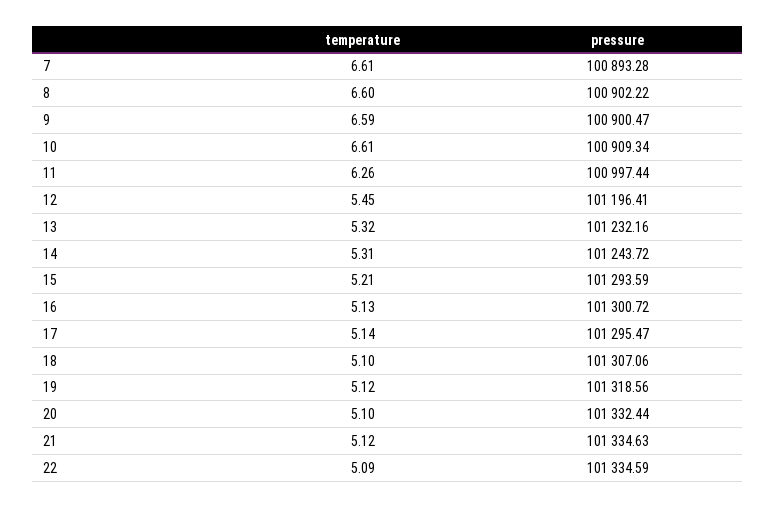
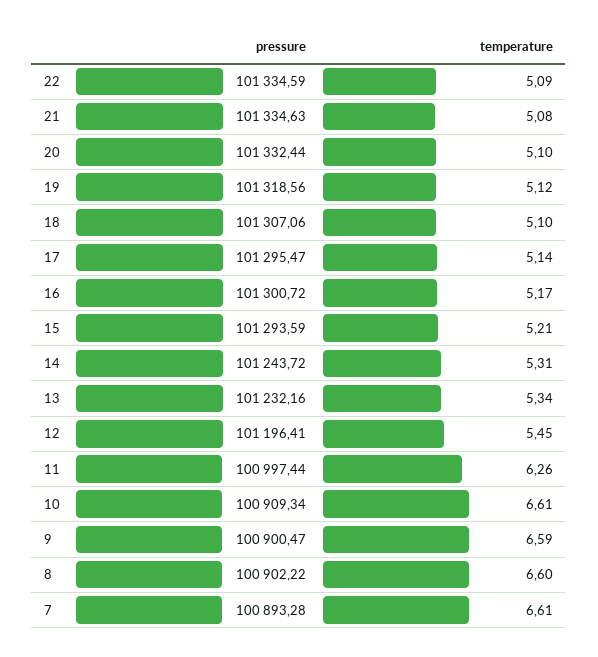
  {
    "temperature": {
      "7": 6.61,
      "8": 6.6,
      "9": 6.59,
      "10": 6.61,
      "11": 6.26,
      "12": 5.45,
-     "13": 5.32,
+     "13": 5.34,
      "14": 5.31,
      "15": 5.21,
-     "16": 5.13,
+     "16": 5.17,
      "17": 5.14,
      "18": 5.1,
      "19": 5.12,
      "20": 5.1,
-     "21": 5.12,
+     "21": 5.08,
      "22": 5.09
    },
    "pressure": {
      "7": 100893.28,
      "8": 100902.22,
      "9": 100900.47,
      "10": 100909.34,
      "11": 100997.44,
      "12": 101196.41,
      "13": 101232.16,
      "14": 101243.72,
      "15": 101293.59,
      "16": 101300.72,
      "17": 101295.47,
      "18": 101307.06,
      "19": 101318.56,
      "20": 101332.44,
      "21": 101334.63,
      "22": 101334.59
    }
  }

